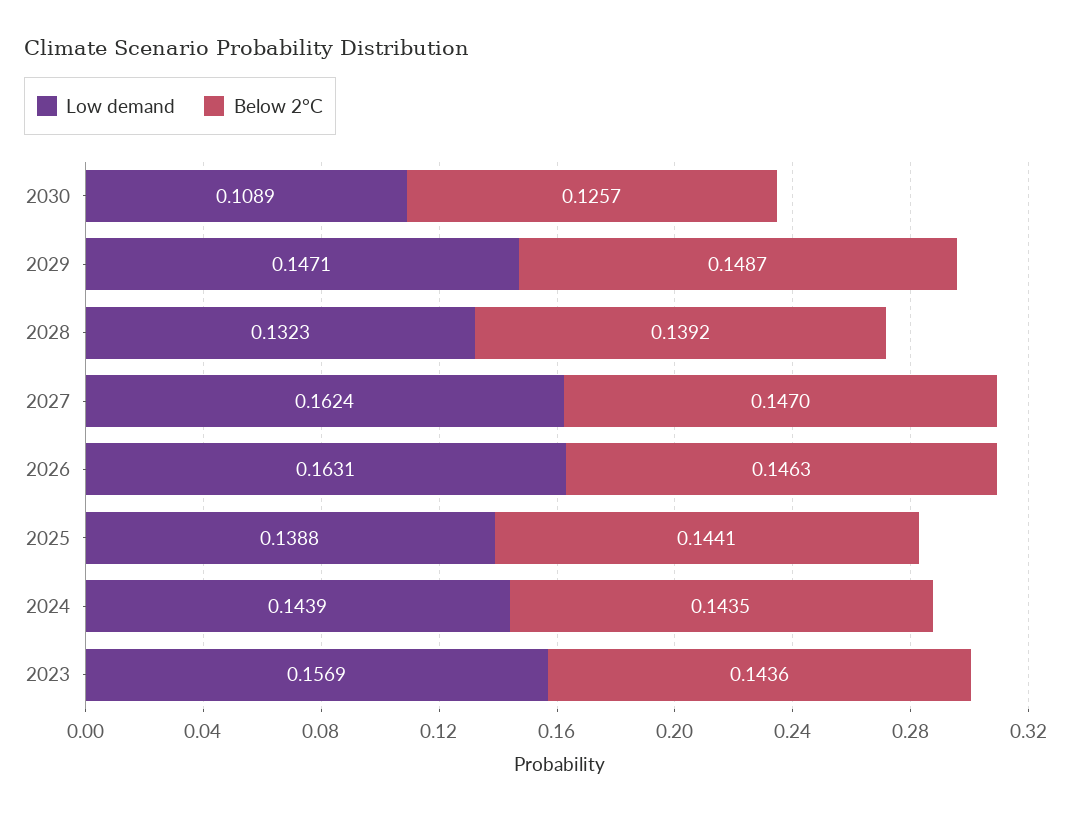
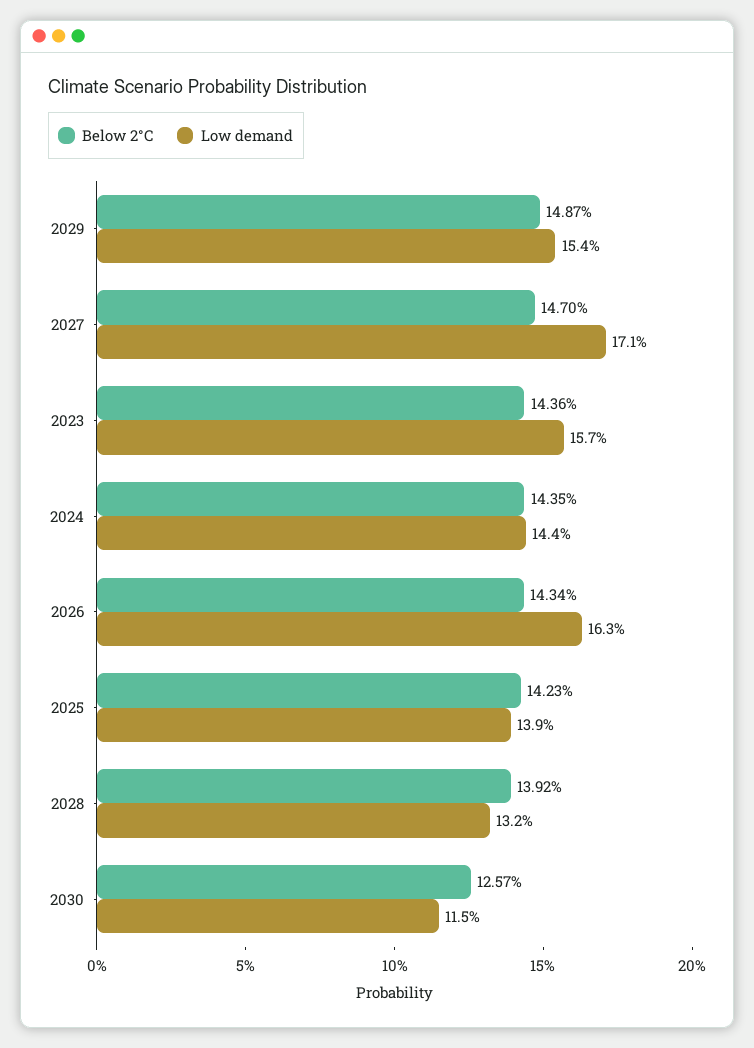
  {
    "Low demand": {
-     "2030": 0.1089,
+     "2030": 0.115,
-     "2029": 0.1471,
+     "2029": 0.154,
      "2028": 0.1323,
-     "2027": 0.1624,
+     "2027": 0.171,
      "2026": 0.1631,
      "2025": 0.1388,
      "2024": 0.1439,
      "2023": 0.1569
    },
    "Below 2°C": {
      "2030": 0.1257,
      "2029": 0.1487,
      "2028": 0.1392,
      "2027": 0.147,
-     "2026": 0.1463,
+     "2026": 0.1434,
-     "2025": 0.1441,
+     "2025": 0.1423,
      "2024": 0.1435,
      "2023": 0.1436
    }
  }

